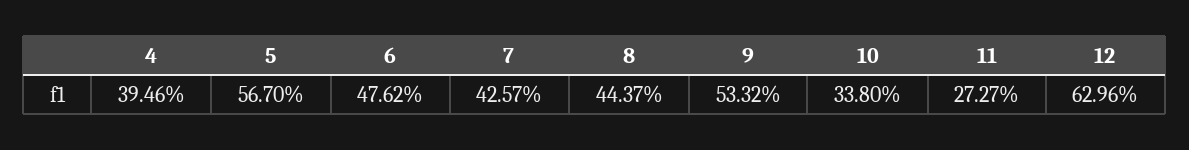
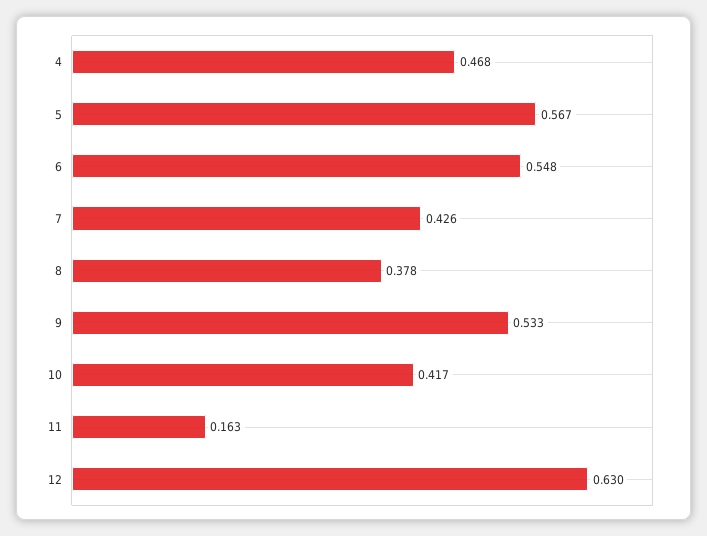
  {
-   "4": 0.3946,
+   "4": 0.468,
    "5": 0.567,
-   "6": 0.4762,
+   "6": 0.548,
    "7": 0.4257,
-   "8": 0.4437,
+   "8": 0.378,
    "9": 0.5332,
-   "10": 0.338,
+   "10": 0.417,
-   "11": 0.2727,
+   "11": 0.163,
    "12": 0.6296
  }

